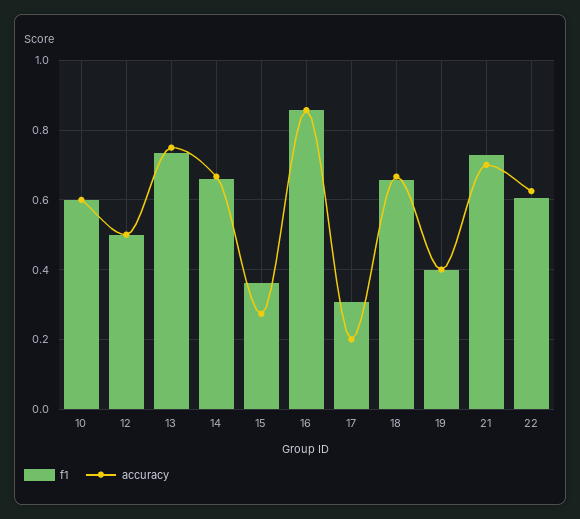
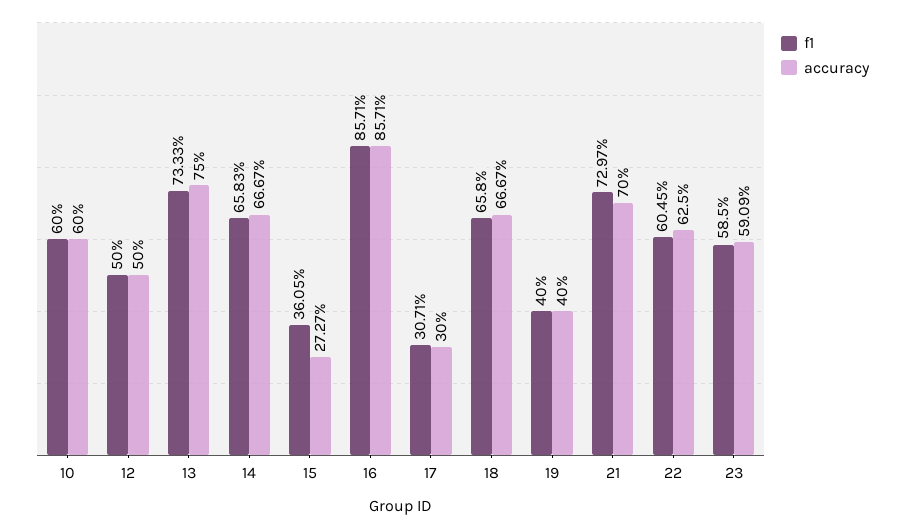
  {
    "f1": {
      "10": 0.6,
      "12": 0.5,
      "13": 0.7333,
      "14": 0.6583,
      "15": 0.3605,
      "16": 0.8571,
      "17": 0.3071,
      "18": 0.658,
      "19": 0.4,
      "21": 0.7297,
-     "22": 0.6045
+     "22": 0.6045,
+     "23": 0.585
    },
    "accuracy": {
      "10": 0.6,
      "12": 0.5,
      "13": 0.75,
      "14": 0.6667,
      "15": 0.2727,
      "16": 0.8571,
-     "17": 0.2,
+     "17": 0.3,
      "18": 0.6667,
      "19": 0.4,
      "21": 0.7,
-     "22": 0.625
+     "22": 0.625,
+     "23": 0.5909
    }
  }

